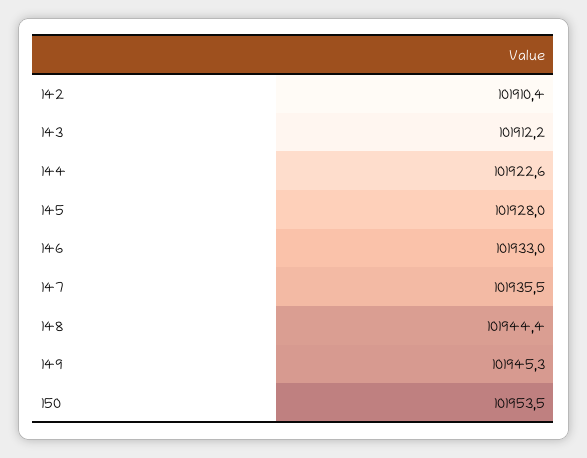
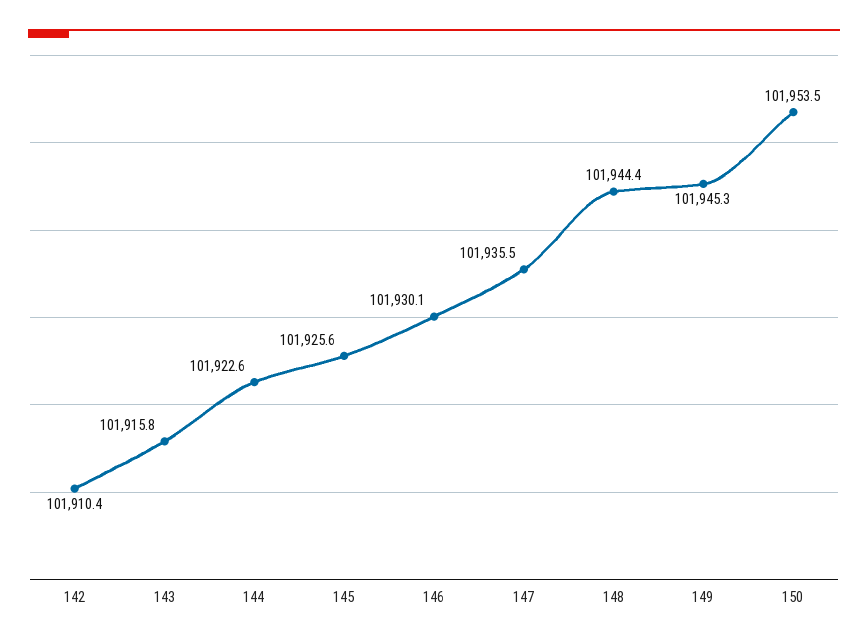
  {
    "142": 101910.4,
-   "143": 101912.2,
+   "143": 101915.8,
    "144": 101922.6,
-   "145": 101928,
+   "145": 101925.6,
-   "146": 101933,
+   "146": 101930.1,
    "147": 101935.5,
    "148": 101944.4,
    "149": 101945.3,
    "150": 101953.5
  }

